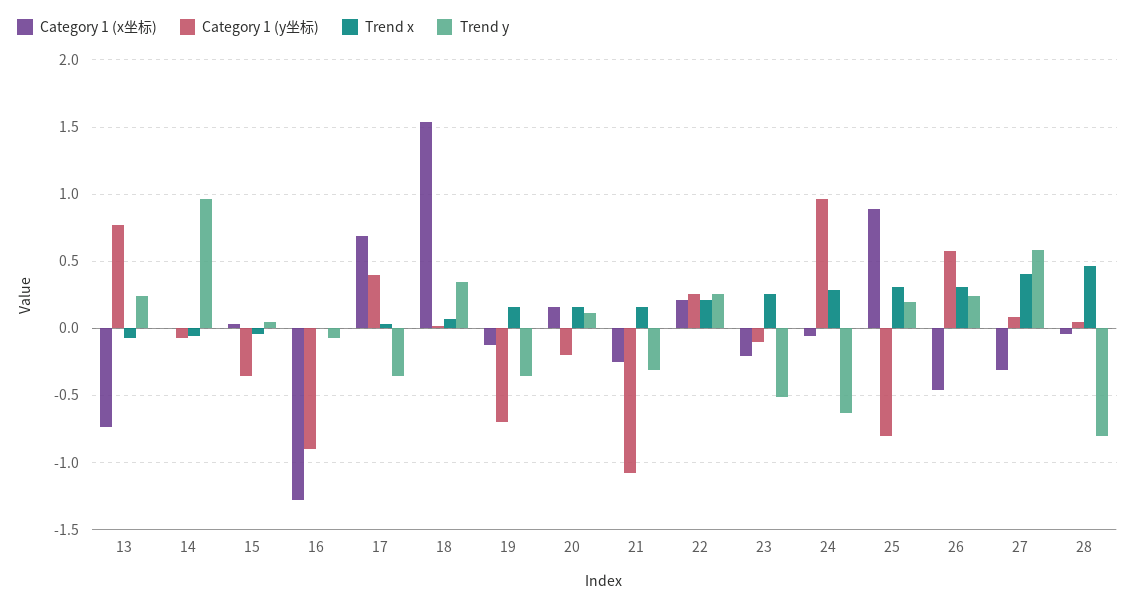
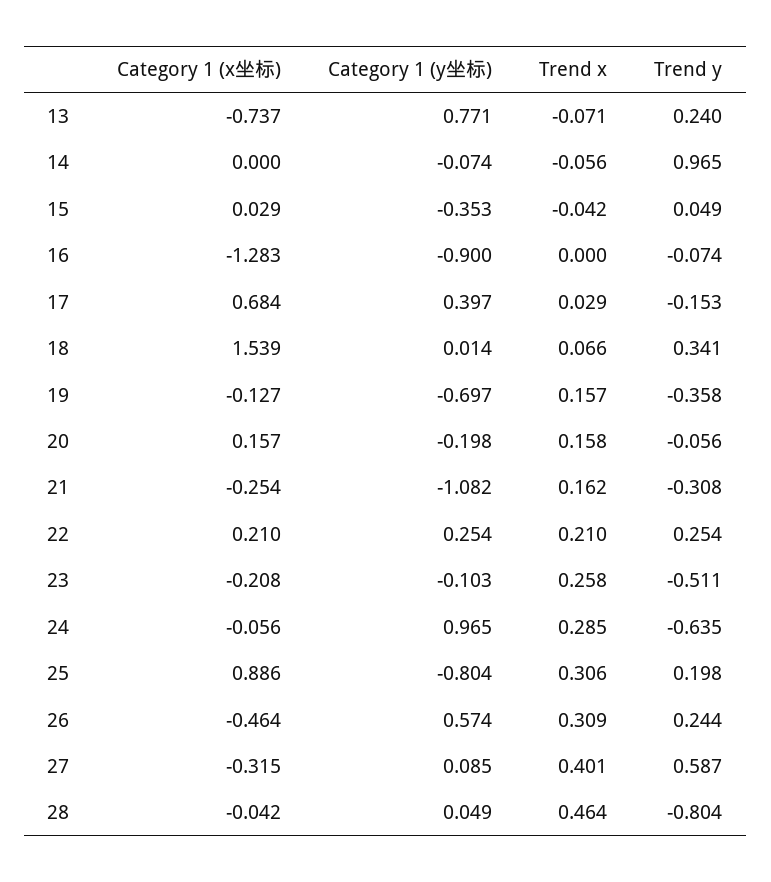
  {
    "Category 1 (x坐标)": {
      "13": -0.737,
      "14": 0,
      "15": 0.029,
      "16": -1.283,
      "17": 0.684,
      "18": 1.539,
      "19": -0.127,
      "20": 0.157,
      "21": -0.254,
      "22": 0.21,
      "23": -0.208,
      "24": -0.056,
      "25": 0.886,
      "26": -0.464,
      "27": -0.315,
      "28": -0.042
    },
    "Category 1 (y坐标)": {
      "13": 0.771,
      "14": -0.074,
      "15": -0.353,
      "16": -0.9,
      "17": 0.397,
      "18": 0.014,
      "19": -0.697,
      "20": -0.198,
      "21": -1.082,
      "22": 0.254,
      "23": -0.103,
      "24": 0.965,
      "25": -0.804,
      "26": 0.574,
      "27": 0.085,
      "28": 0.049
    },
    "Trend x": {
      "13": -0.071,
      "14": -0.056,
      "15": -0.042,
      "16": 0,
      "17": 0.029,
      "18": 0.066,
      "19": 0.157,
      "20": 0.158,
      "21": 0.162,
      "22": 0.21,
      "23": 0.258,
      "24": 0.285,
      "25": 0.306,
      "26": 0.309,
      "27": 0.401,
      "28": 0.464
    },
    "Trend y": {
      "13": 0.24,
      "14": 0.965,
      "15": 0.049,
      "16": -0.074,
-     "17": -0.35,
+     "17": -0.153,
      "18": 0.341,
      "19": -0.358,
-     "20": 0.1,
+     "20": -0.056,
      "21": -0.308,
      "22": 0.254,
      "23": -0.511,
      "24": -0.635,
      "25": 0.198,
      "26": 0.244,
      "27": 0.587,
      "28": -0.804
    }
  }

